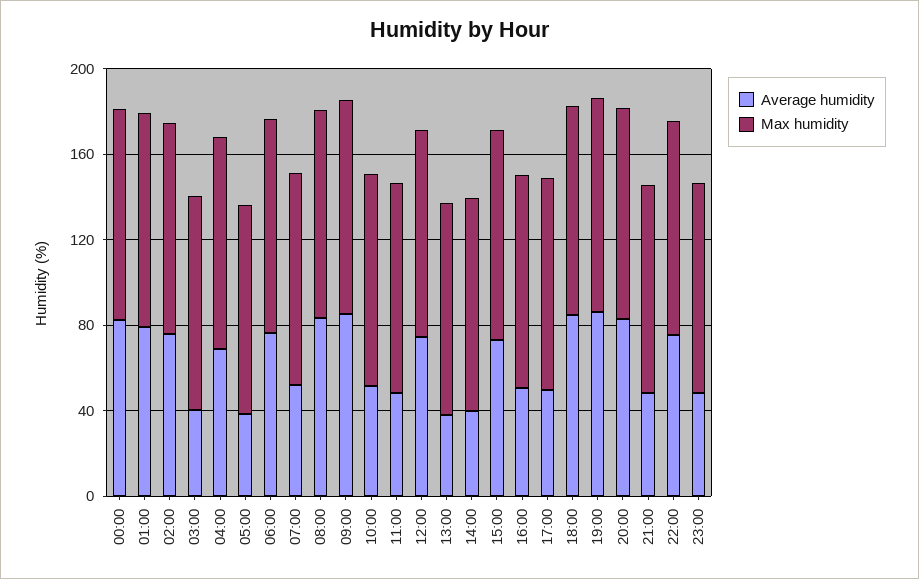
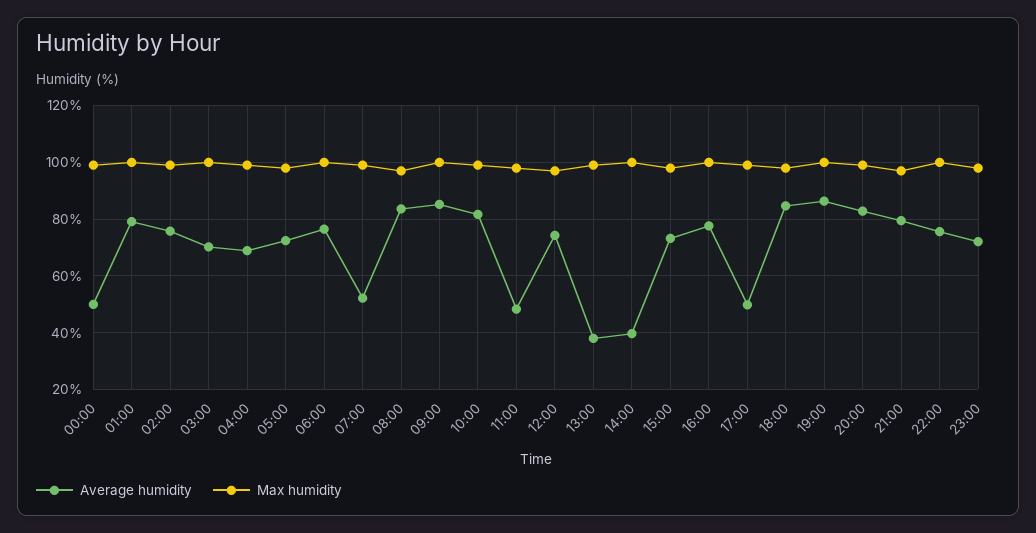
  {
    "Average humidity": {
-     "00:00": 80,
+     "00:00": 50,
      "01:00": 80,
      "02:00": 75,
-     "03:00": 40,
+     "03:00": 70,
      "04:00": 70,
-     "05:00": 40,
+     "05:00": 72.5,
      "06:00": 77.5,
      "07:00": 52.5,
      "08:00": 82.5,
      "09:00": 85,
-     "10:00": 50,
+     "10:00": 82.5,
      "11:00": 47.5,
      "12:00": 75,
      "13:00": 37.5,
      "14:00": 40,
      "15:00": 72.5,
-     "16:00": 50,
+     "16:00": 77.5,
      "17:00": 50,
      "18:00": 85,
      "19:00": 87.5,
      "20:00": 82.5,
-     "21:00": 50,
+     "21:00": 80,
      "22:00": 75,
-     "23:00": 50
+     "23:00": 72.5
    },
    "Max humidity": {
      "00:00": 100,
      "01:00": 100,
      "02:00": 100,
      "03:00": 100,
      "04:00": 100,
      "05:00": 97.5,
      "06:00": 100,
      "07:00": 100,
      "08:00": 97.5,
      "09:00": 100,
      "10:00": 100,
      "11:00": 97.5,
      "12:00": 97.5,
      "13:00": 100,
      "14:00": 100,
      "15:00": 97.5,
      "16:00": 100,
      "17:00": 100,
      "18:00": 97.5,
      "19:00": 100,
      "20:00": 100,
      "21:00": 97.5,
      "22:00": 100,
      "23:00": 97.5
    }
  }

